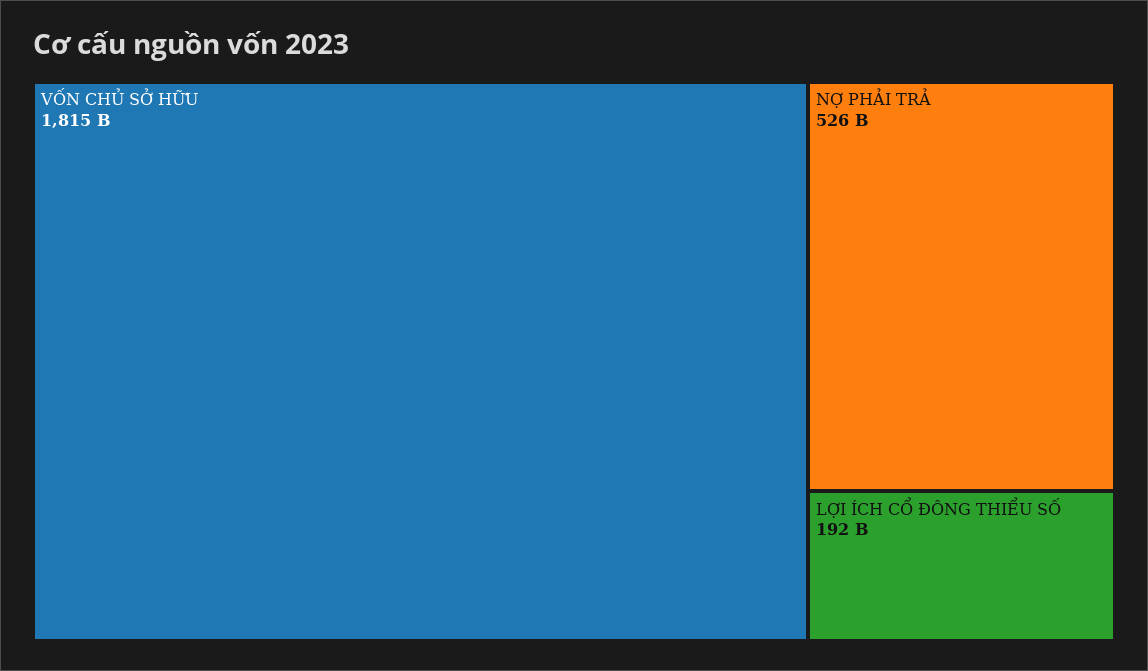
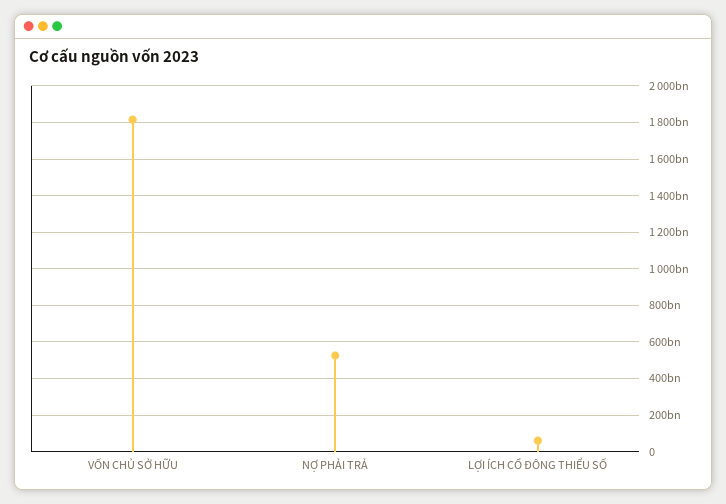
  {
    "VỐN CHỦ SỞ HỮU": 1815000000000,
    "NỢ PHẢI TRẢ": 526000000000,
-   "LỢI ÍCH CỔ ĐÔNG THIỂU SỐ": 192000000000
+   "LỢI ÍCH CỔ ĐÔNG THIỂU SỐ": 50000000000
  }

